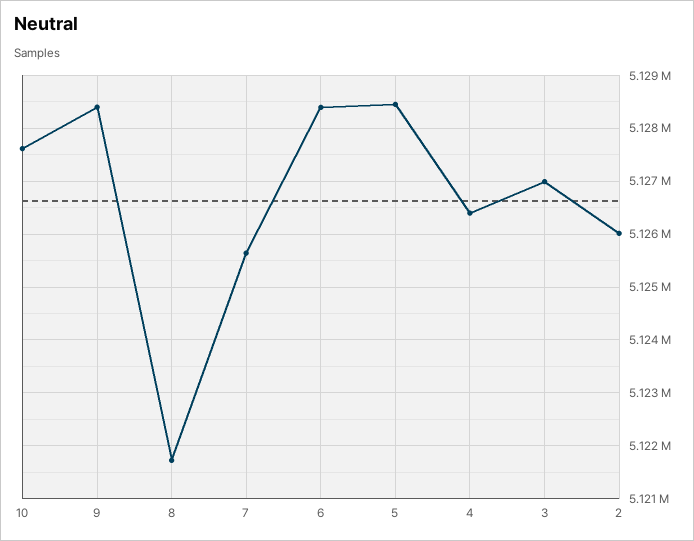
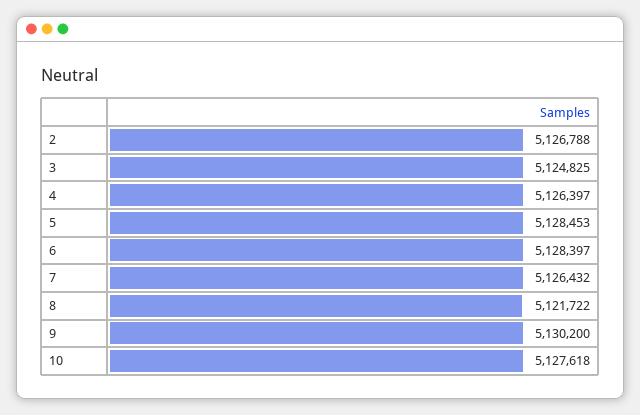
  {
    "10": 5127618,
-   "9": 5128400,
+   "9": 5130200,
    "8": 5121722,
-   "7": 5125600,
+   "7": 5126432,
    "6": 5128397,
    "5": 5128453,
    "4": 5126397,
-   "3": 5127000,
+   "3": 5124825,
-   "2": 5126000
+   "2": 5126788
  }

